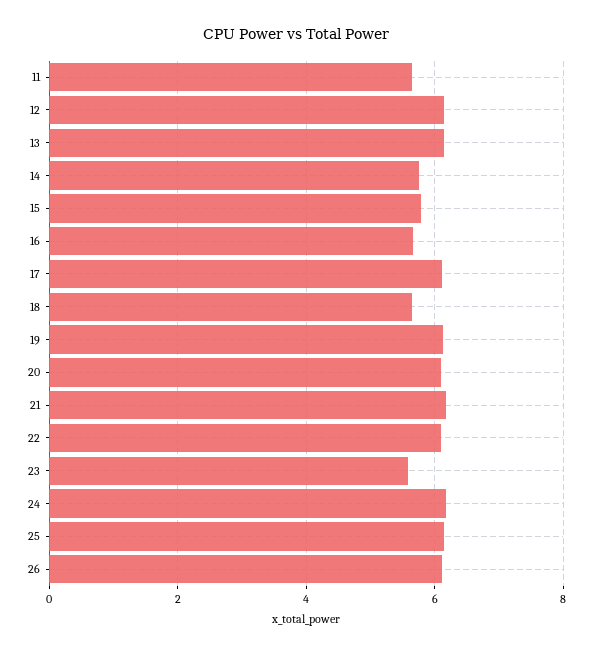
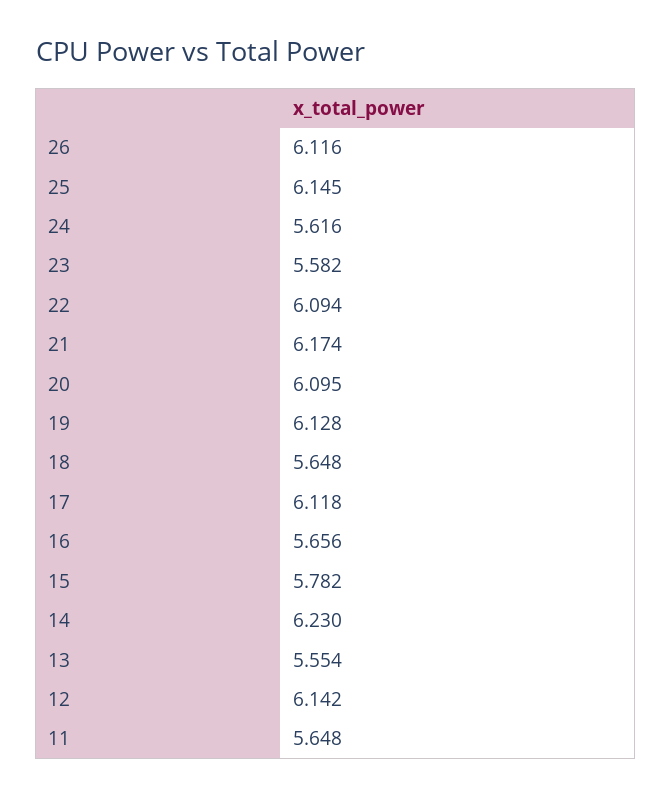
  {
    "11": 5.648,
    "12": 6.142,
-   "13": 6.2,
+   "13": 5.554,
-   "14": 5.8,
+   "14": 6.23,
    "15": 5.782,
    "16": 5.656,
    "17": 6.118,
    "18": 5.648,
    "19": 6.128,
    "20": 6.095,
    "21": 6.174,
    "22": 6.094,
    "23": 5.582,
-   "24": 6.2,
+   "24": 5.616,
    "25": 6.145,
    "26": 6.116
  }

